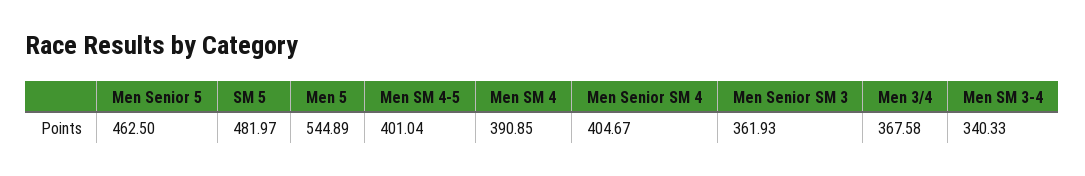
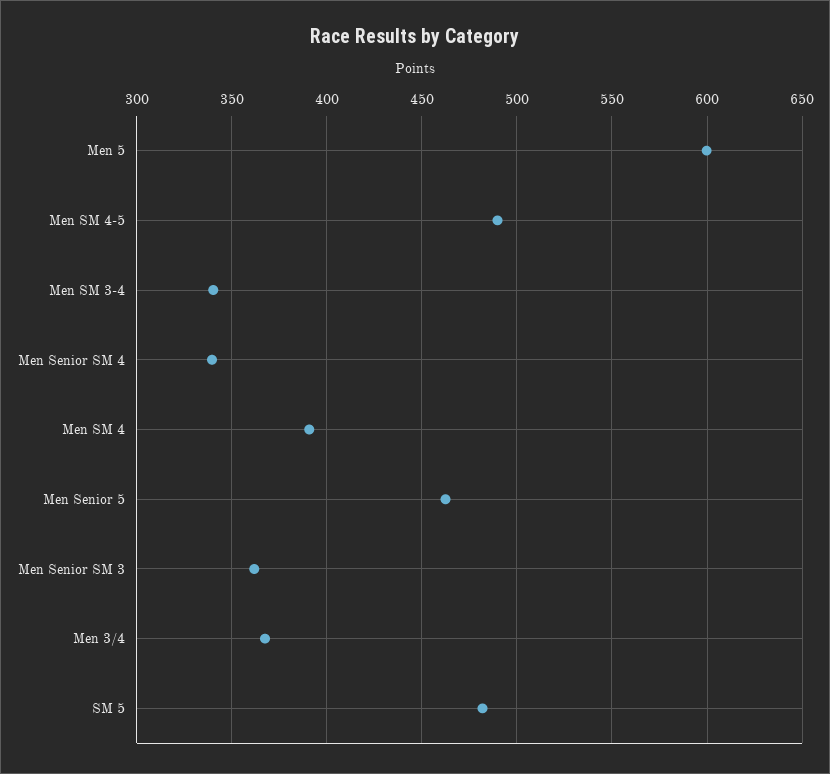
  {
    "Men Senior 5": 462.5,
    "SM 5": 481.97,
-   "Men 5": 544.89,
+   "Men 5": 600,
-   "Men SM 4-5": 401.04,
+   "Men SM 4-5": 490,
    "Men SM 4": 390.85,
-   "Men Senior SM 4": 404.67,
+   "Men Senior SM 4": 340,
    "Men Senior SM 3": 361.93,
    "Men 3/4": 367.58,
    "Men SM 3-4": 340.33
  }

